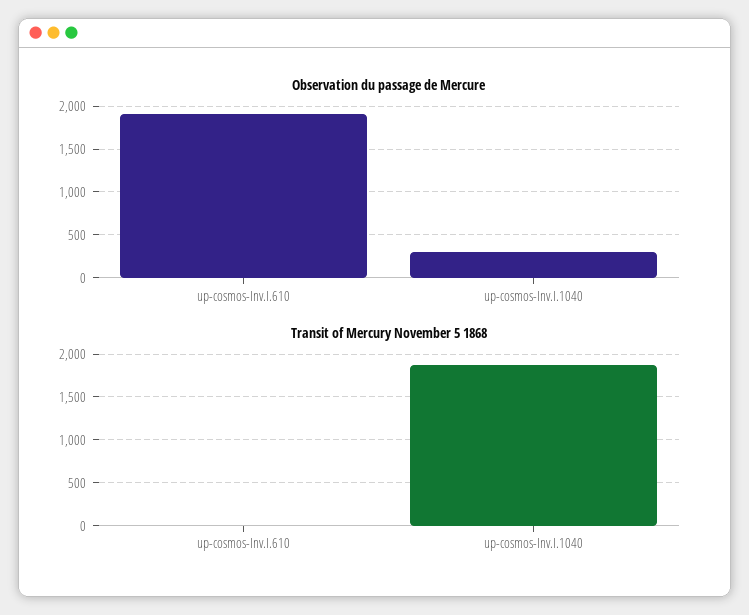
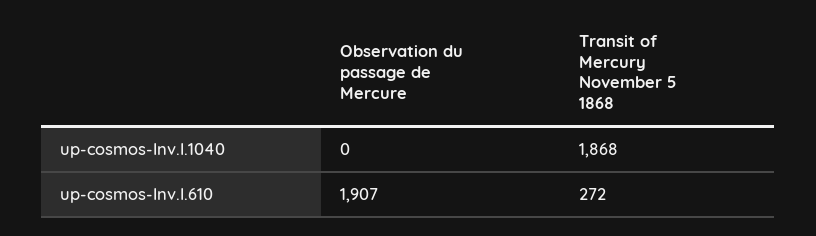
  {
    "Observation du passage de Mercure": {
      "up-cosmos-Inv.I.610": 1907,
-     "up-cosmos-Inv.I.1040": 300
+     "up-cosmos-Inv.I.1040": 0
    },
    "Transit of Mercury November 5 1868": {
-     "up-cosmos-Inv.I.610": 0,
+     "up-cosmos-Inv.I.610": 272,
      "up-cosmos-Inv.I.1040": 1868
    }
  }

